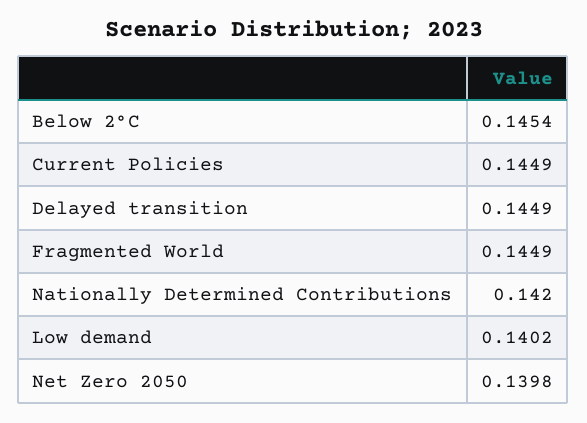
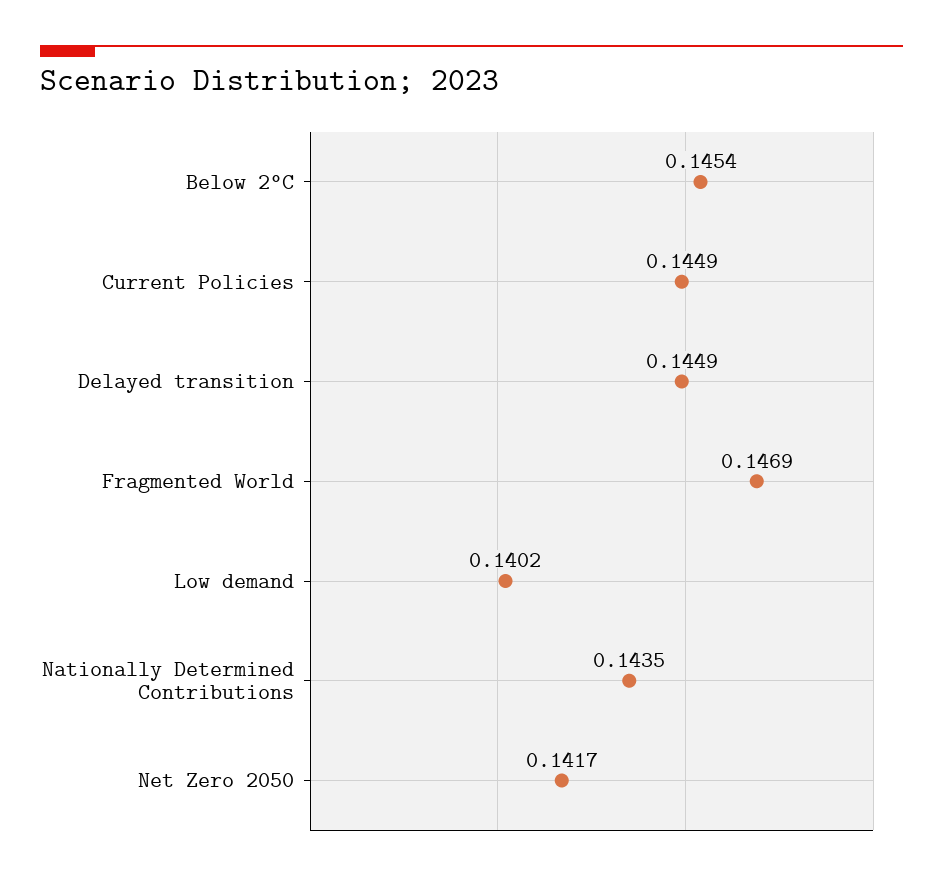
  {
    "Below 2°C": 0.1454,
    "Current Policies": 0.1449,
    "Delayed transition": 0.1449,
-   "Fragmented World": 0.1449,
+   "Fragmented World": 0.1469,
-   "Nationally Determined Contributions": 0.142,
+   "Nationally Determined Contributions": 0.1435,
    "Low demand": 0.1402,
-   "Net Zero 2050": 0.1398
+   "Net Zero 2050": 0.1417
  }

